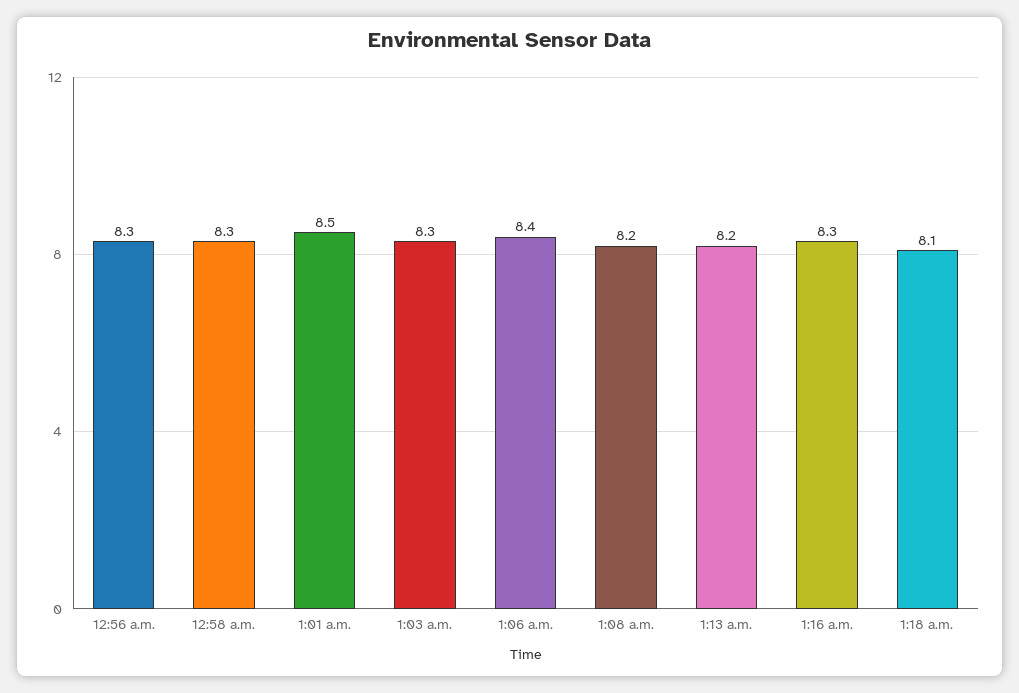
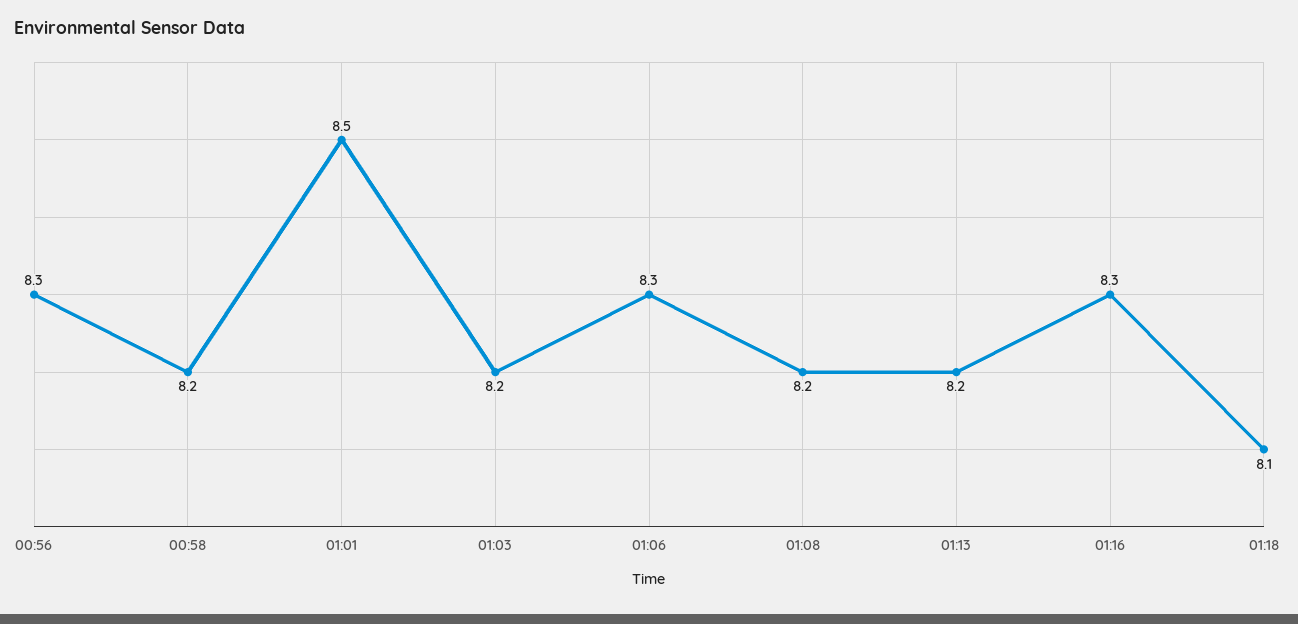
  {
    "12:56 a.m.": 8.3,
-   "12:58 a.m.": 8.3,
+   "12:58 a.m.": 8.2,
    "1:01 a.m.": 8.5,
-   "1:03 a.m.": 8.3,
+   "1:03 a.m.": 8.2,
-   "1:06 a.m.": 8.4,
+   "1:06 a.m.": 8.3,
    "1:08 a.m.": 8.2,
    "1:13 a.m.": 8.2,
    "1:16 a.m.": 8.3,
    "1:18 a.m.": 8.1
  }

